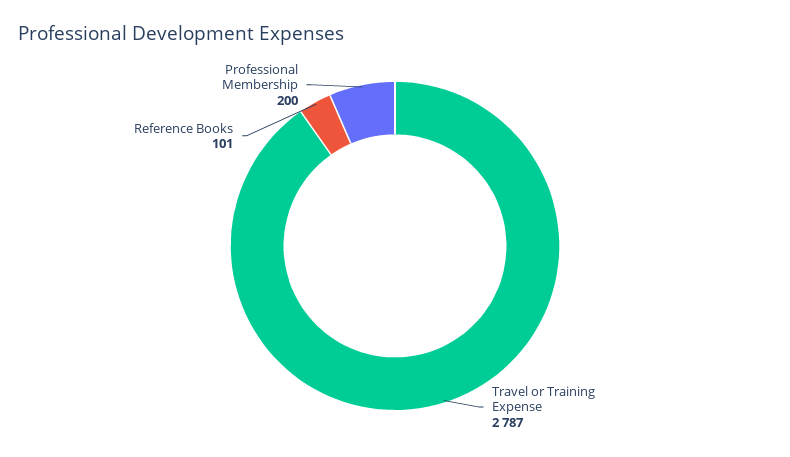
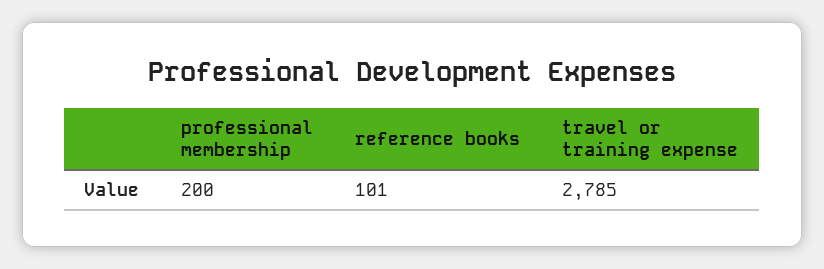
  {
-   "Travel or Training Expense": 2787,
+   "Travel or Training Expense": 2785,
    "Reference Books": 101,
    "Professional Membership": 200
  }

